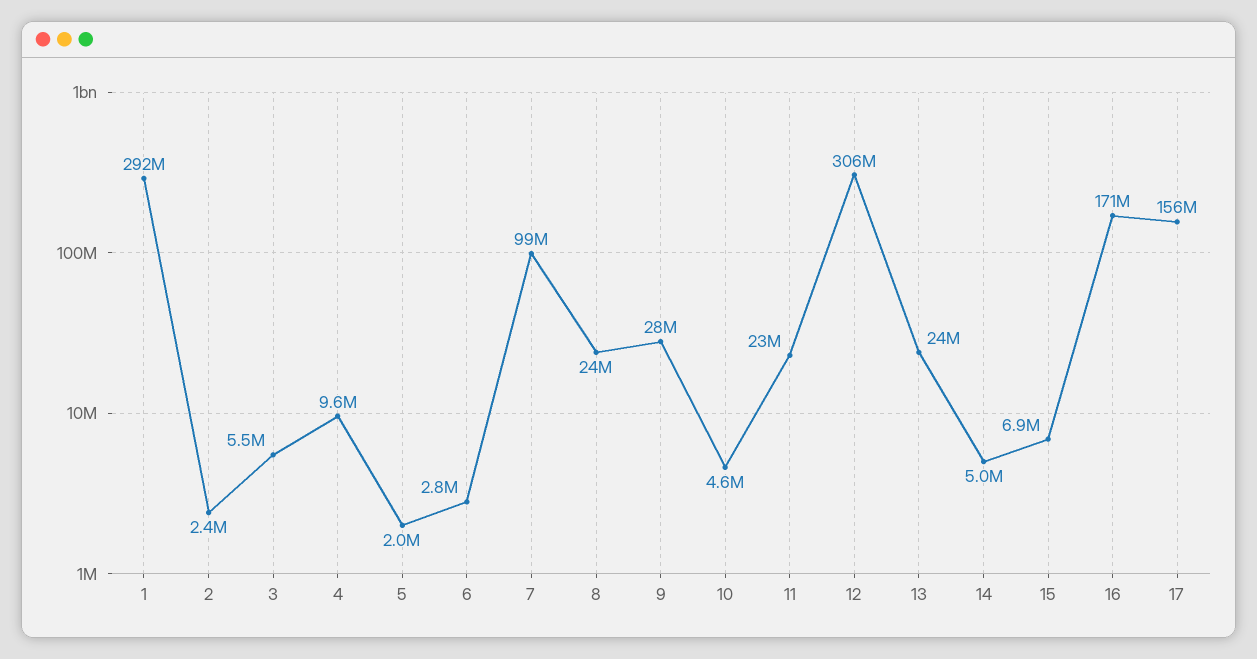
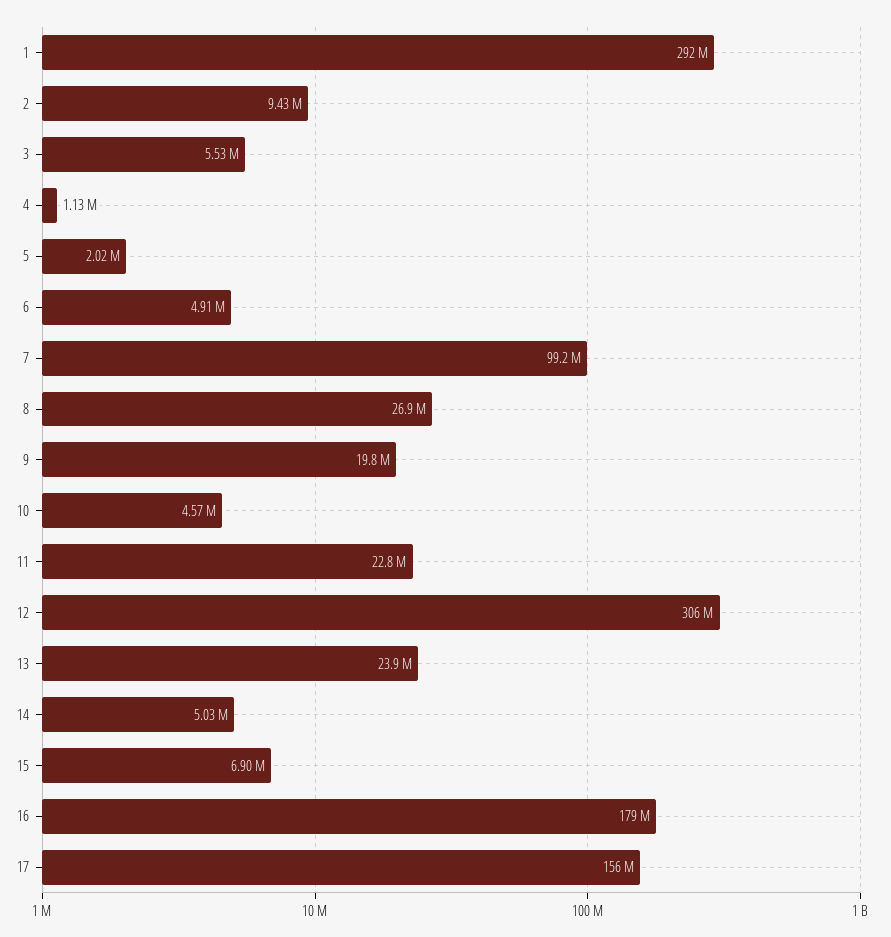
  {
    "1": 292000000,
-   "2": 2400000,
+   "2": 9430000,
    "3": 5530000,
-   "4": 9600000,
+   "4": 1130000,
    "5": 2020000,
-   "6": 2800000,
+   "6": 4910000,
    "7": 99200000,
-   "8": 24000000,
+   "8": 26900000,
-   "9": 28000000,
+   "9": 19800000,
    "10": 4570000,
    "11": 22800000,
    "12": 306000000,
    "13": 23900000,
    "14": 5030000,
    "15": 6900000,
-   "16": 171000000,
+   "16": 179000000,
    "17": 156000000
  }

